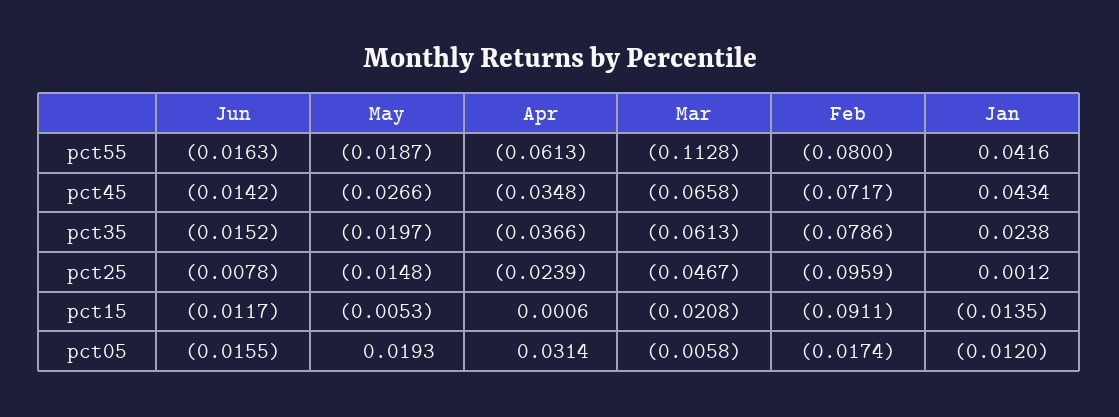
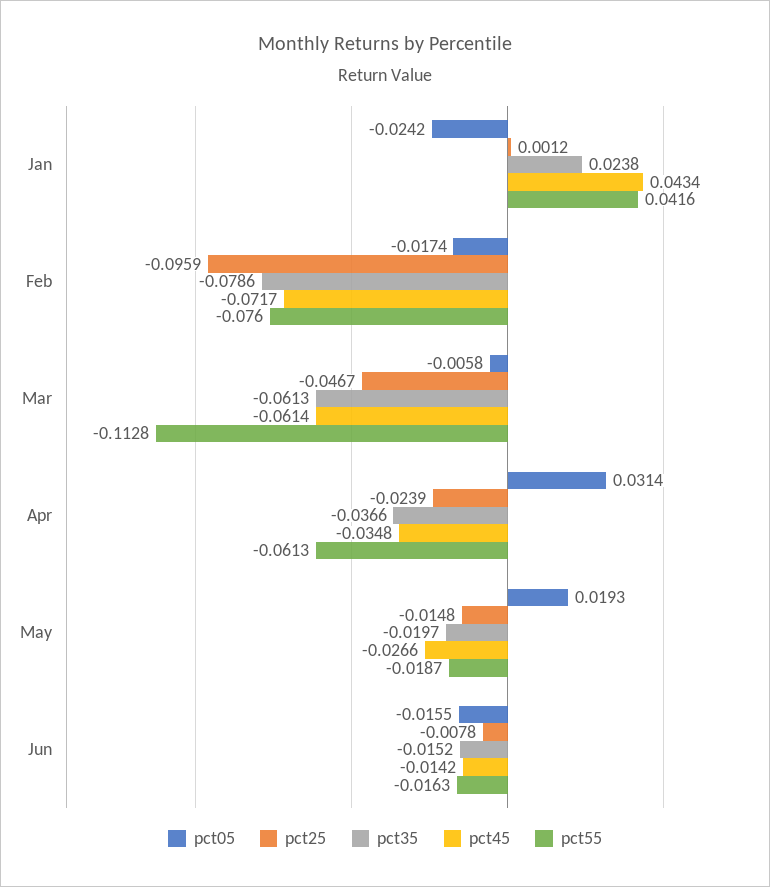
  {
    "pct55": {
      "Jun": -0.0163,
      "May": -0.0187,
      "Apr": -0.0613,
      "Mar": -0.1128,
-     "Feb": -0.08,
+     "Feb": -0.076,
      "Jan": 0.0416
    },
    "pct45": {
      "Jun": -0.0142,
      "May": -0.0266,
      "Apr": -0.0348,
-     "Mar": -0.0658,
+     "Mar": -0.0614,
      "Feb": -0.0717,
      "Jan": 0.0434
    },
    "pct35": {
      "Jun": -0.0152,
      "May": -0.0197,
      "Apr": -0.0366,
      "Mar": -0.0613,
      "Feb": -0.0786,
      "Jan": 0.0238
    },
    "pct25": {
      "Jun": -0.0078,
      "May": -0.0148,
      "Apr": -0.0239,
      "Mar": -0.0467,
      "Feb": -0.0959,
      "Jan": 0.0012
    },
-   "pct15": {
-     "Jun": -0.0117,
-     "May": -0.0053,
-     "Apr": 0.0006,
-     "Mar": -0.0208,
-     "Feb": -0.0911,
-     "Jan": -0.0135
-   },
    "pct05": {
      "Jun": -0.0155,
      "May": 0.0193,
      "Apr": 0.0314,
      "Mar": -0.0058,
      "Feb": -0.0174,
-     "Jan": -0.012
+     "Jan": -0.0242
    }
  }

